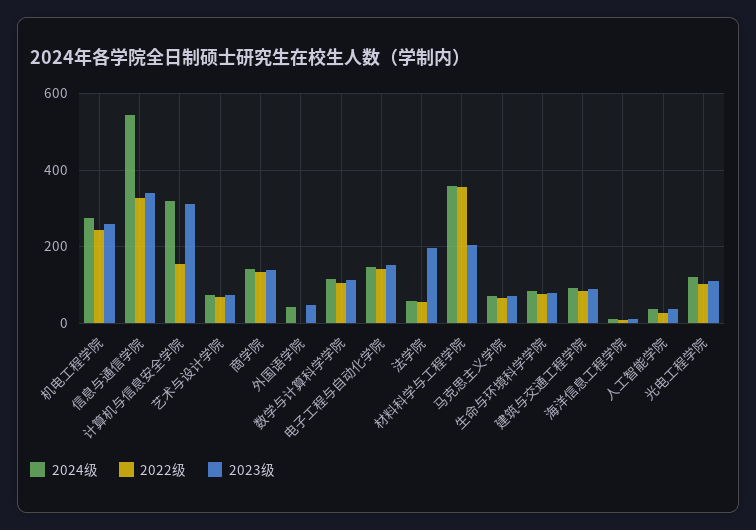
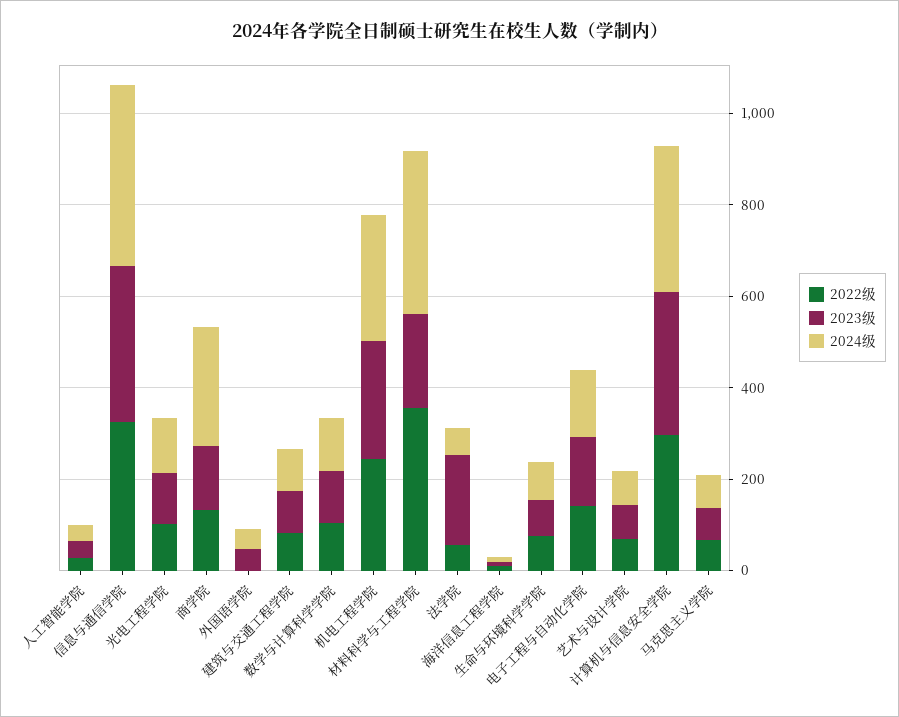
  {
    "2024级": {
      "机电工程学院": 280,
-     "信息与通信学院": 540,
+     "信息与通信学院": 400,
      "计算机与信息安全学院": 320,
      "艺术与设计学院": 80,
-     "商学院": 140,
+     "商学院": 250,
      "外国语学院": 40,
      "数学与计算科学学院": 120,
      "电子工程与自动化学院": 140,
      "法学院": 60,
      "材料科学与工程学院": 360,
      "马克思主义学院": 80,
      "生命与环境科学学院": 80,
      "建筑与交通工程学院": 100,
      "海洋信息工程学院": 20,
      "人工智能学院": 40,
      "光电工程学院": 120
    },
    "2022级": {
      "机电工程学院": 240,
      "信息与通信学院": 320,
-     "计算机与信息安全学院": 160,
+     "计算机与信息安全学院": 300,
      "艺术与设计学院": 60,
      "商学院": 140,
      "外国语学院": 0,
      "数学与计算科学学院": 100,
      "电子工程与自动化学院": 140,
      "法学院": 60,
      "材料科学与工程学院": 360,
      "马克思主义学院": 60,
      "生命与环境科学学院": 80,
      "建筑与交通工程学院": 80,
      "海洋信息工程学院": 0,
      "人工智能学院": 20,
      "光电工程学院": 100
    },
    "2023级": {
      "机电工程学院": 260,
      "信息与通信学院": 340,
      "计算机与信息安全学院": 320,
      "艺术与设计学院": 80,
      "商学院": 140,
      "外国语学院": 40,
      "数学与计算科学学院": 120,
      "电子工程与自动化学院": 160,
      "法学院": 200,
      "材料科学与工程学院": 200,
      "马克思主义学院": 80,
      "生命与环境科学学院": 80,
      "建筑与交通工程学院": 100,
      "海洋信息工程学院": 20,
      "人工智能学院": 40,
      "光电工程学院": 120
    }
  }

